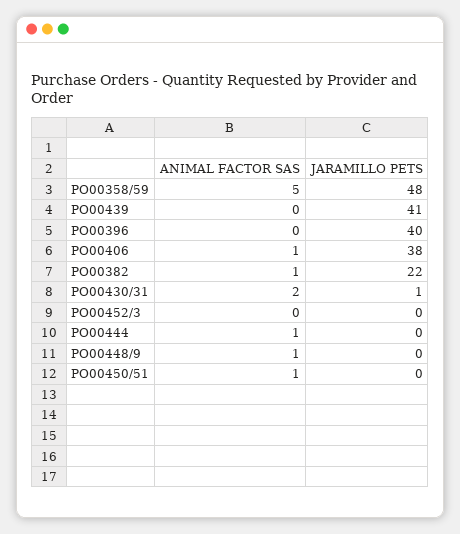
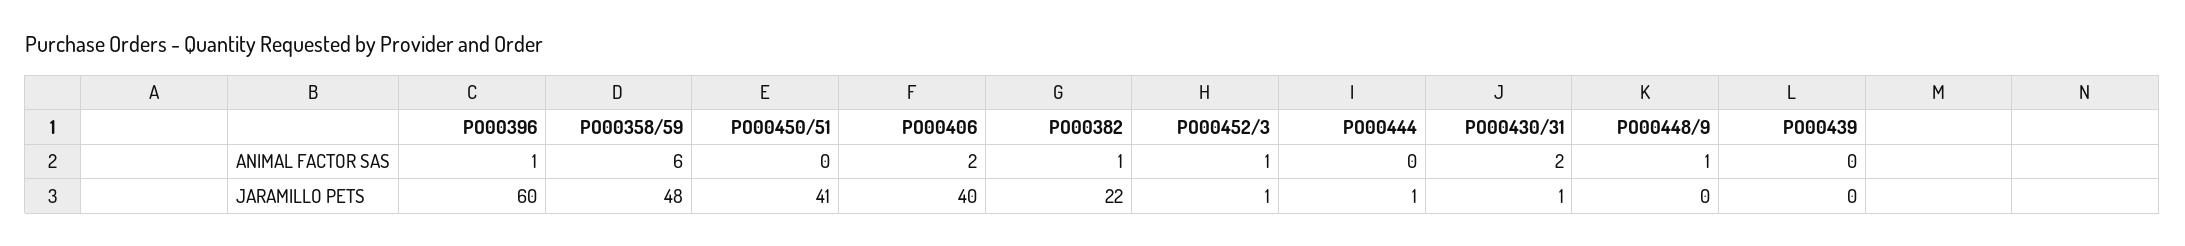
  {
    "ANIMAL FACTOR SAS": {
-     "PO00358/59": 5,
+     "PO00358/59": 6,
      "PO00439": 0,
-     "PO00396": 0,
+     "PO00396": 1,
-     "PO00406": 1,
+     "PO00406": 2,
      "PO00382": 1,
      "PO00430/31": 2,
-     "PO00452/3": 0,
+     "PO00452/3": 1,
-     "PO00444": 1,
+     "PO00444": 0,
      "PO00448/9": 1,
-     "PO00450/51": 1
+     "PO00450/51": 0
    },
    "JARAMILLO PETS": {
      "PO00358/59": 48,
-     "PO00439": 41,
+     "PO00439": 0,
-     "PO00396": 40,
+     "PO00396": 60,
-     "PO00406": 38,
+     "PO00406": 40,
      "PO00382": 22,
      "PO00430/31": 1,
-     "PO00452/3": 0,
+     "PO00452/3": 1,
-     "PO00444": 0,
+     "PO00444": 1,
      "PO00448/9": 0,
-     "PO00450/51": 0
+     "PO00450/51": 41
    }
  }

